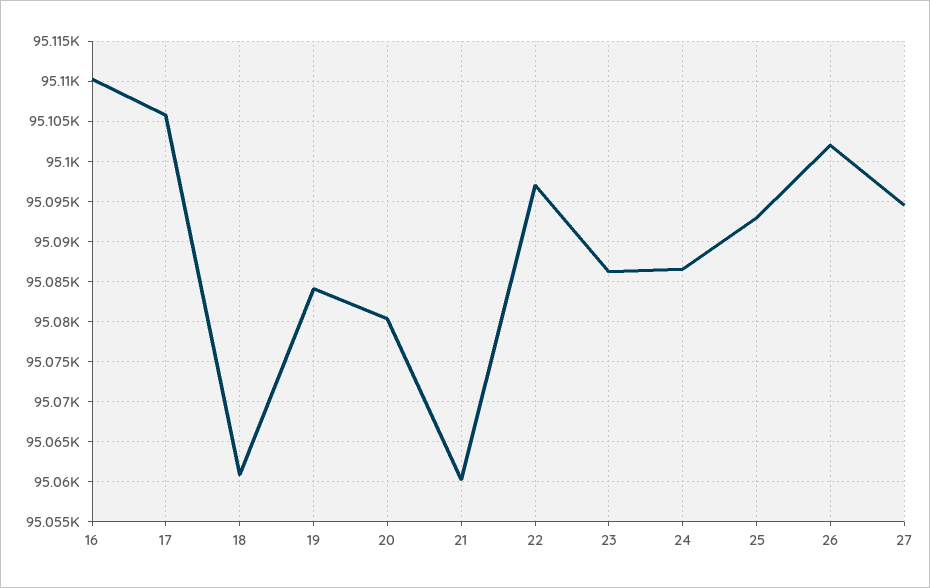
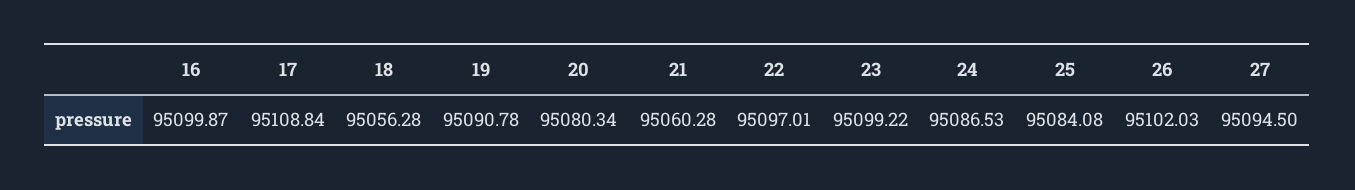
  {
-   "16": 95110,
+   "16": 95099.87,
-   "17": 95106,
+   "17": 95108.84,
-   "18": 95061,
+   "18": 95056.28,
-   "19": 95084,
+   "19": 95090.78,
    "20": 95080.34,
    "21": 95060.28,
    "22": 95097.01,
-   "23": 95086,
+   "23": 95099.22,
    "24": 95086.53,
-   "25": 95093,
+   "25": 95084.08,
    "26": 95102.03,
    "27": 95094.5
  }

